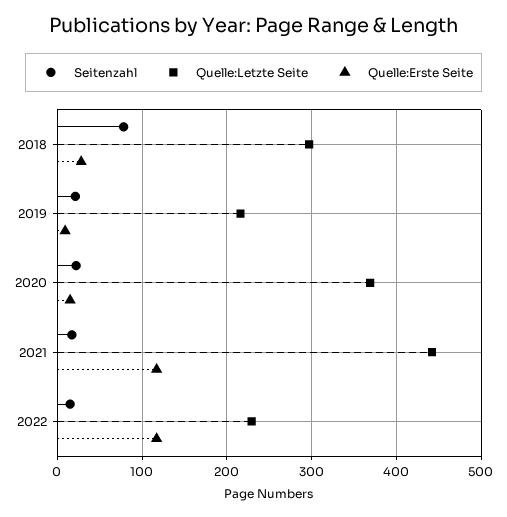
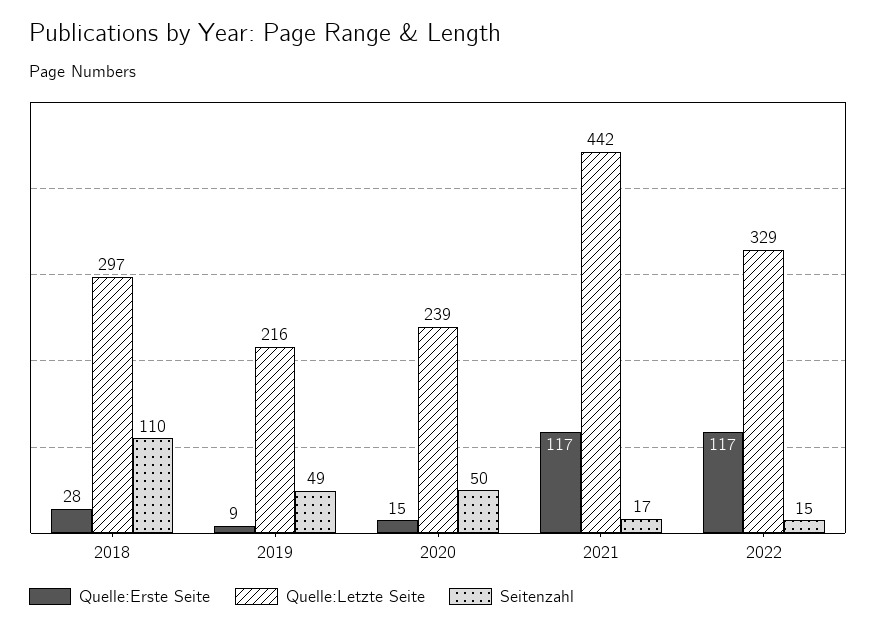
  {
    "Seitenzahl": {
-     "2018": 80,
+     "2018": 110,
-     "2019": 20,
+     "2019": 49,
-     "2020": 20,
+     "2020": 50,
      "2021": 17,
      "2022": 15
    },
    "Quelle:Letzte Seite": {
      "2018": 297,
      "2019": 216,
-     "2020": 370,
+     "2020": 239,
      "2021": 442,
-     "2022": 230
+     "2022": 329
    },
    "Quelle:Erste Seite": {
      "2018": 28,
      "2019": 9,
      "2020": 15,
      "2021": 117,
      "2022": 117
    }
  }

